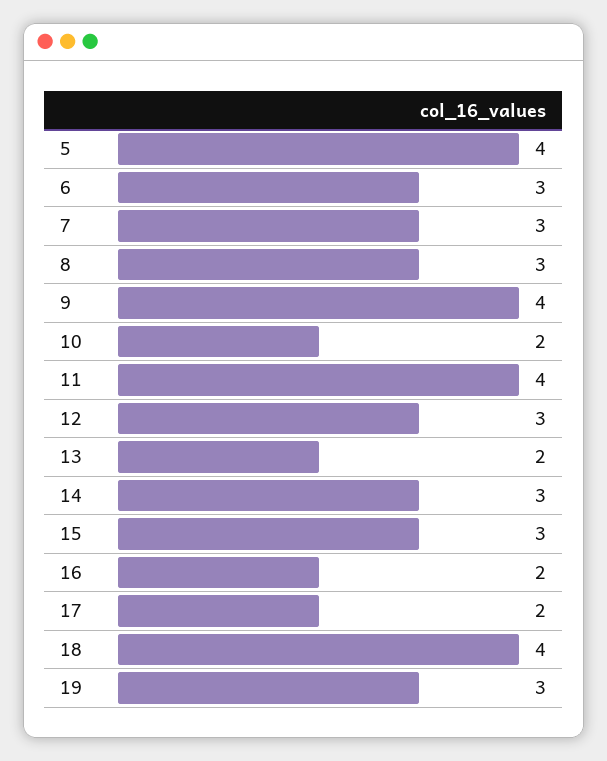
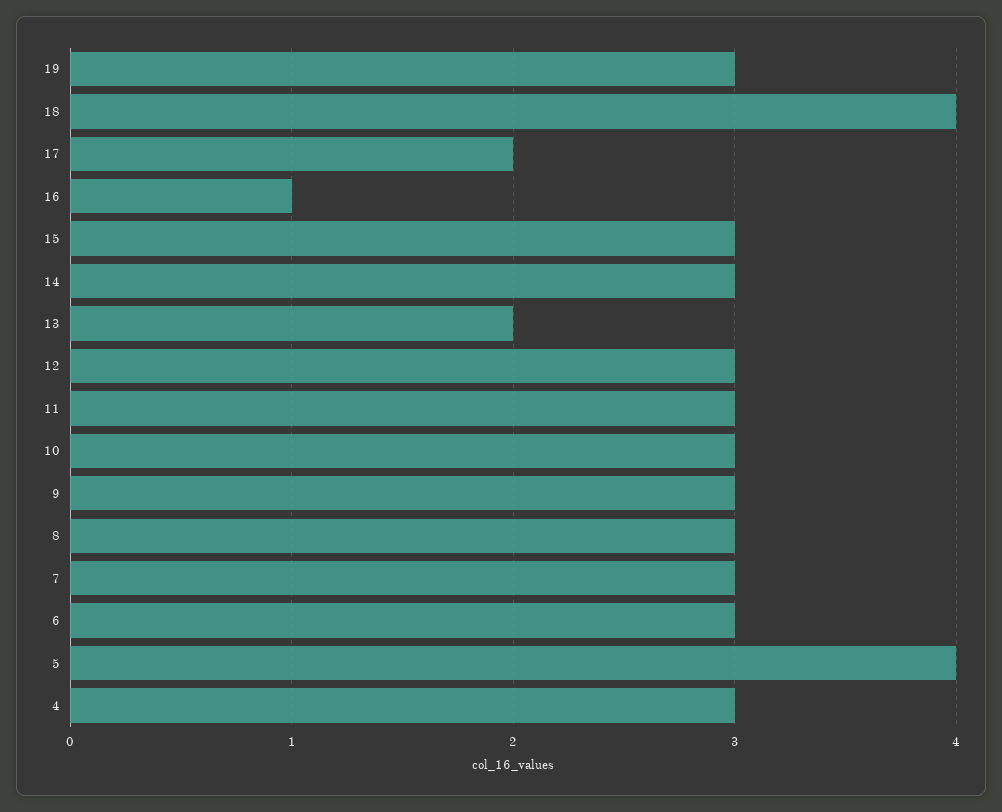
  {
    "5": 4,
    "6": 3,
    "7": 3,
    "8": 3,
-   "9": 4,
+   "9": 3,
-   "10": 2,
+   "10": 3,
-   "11": 4,
+   "11": 3,
    "12": 3,
    "13": 2,
    "14": 3,
    "15": 3,
-   "16": 2,
+   "16": 1,
    "17": 2,
    "18": 4,
-   "19": 3
+   "19": 3,
+   "4": 3
  }

